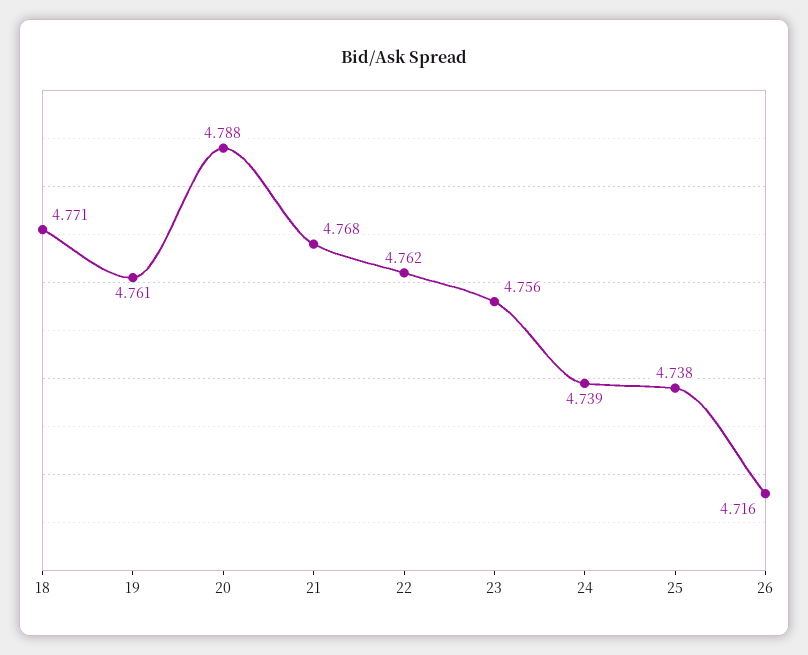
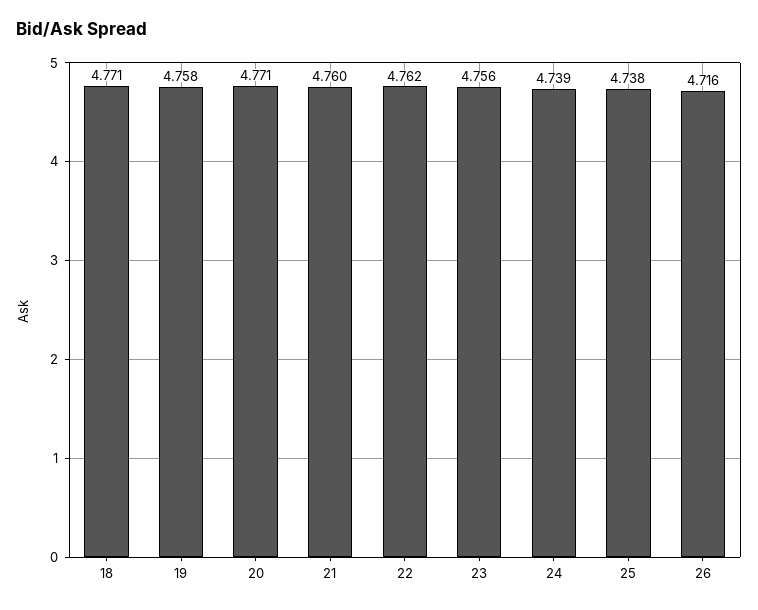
  {
    "18": 4.771,
-   "19": 4.761,
+   "19": 4.758,
-   "20": 4.788,
+   "20": 4.771,
-   "21": 4.768,
+   "21": 4.76,
    "22": 4.762,
    "23": 4.756,
    "24": 4.739,
    "25": 4.738,
    "26": 4.716
  }

